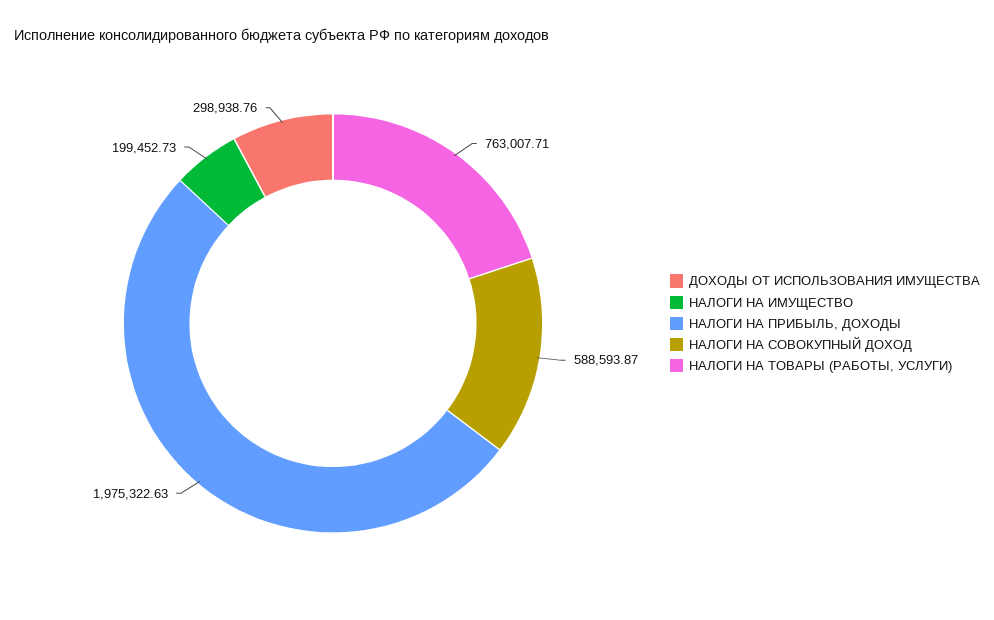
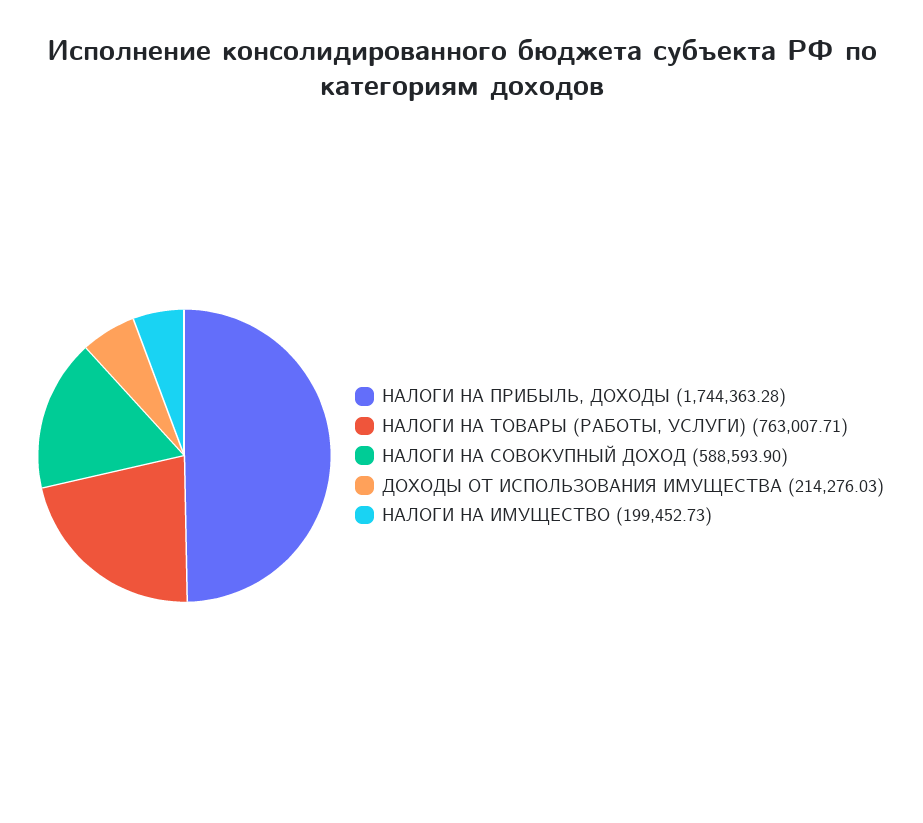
  {
-   "ДОХОДЫ ОТ ИСПОЛЬЗОВАНИЯ ИМУЩЕСТВА": 298938.76,
+   "ДОХОДЫ ОТ ИСПОЛЬЗОВАНИЯ ИМУЩЕСТВА": 214276.03,
    "НАЛОГИ НА ИМУЩЕСТВО": 199452.73,
-   "НАЛОГИ НА ПРИБЫЛЬ, ДОХОДЫ": 1975322.63,
+   "НАЛОГИ НА ПРИБЫЛЬ, ДОХОДЫ": 1744363.28,
-   "НАЛОГИ НА СОВОКУПНЫЙ ДОХОД": 588593.87,
+   "НАЛОГИ НА СОВОКУПНЫЙ ДОХОД": 588593.9,
    "НАЛОГИ НА ТОВАРЫ (РАБОТЫ, УСЛУГИ)": 763007.71
  }

